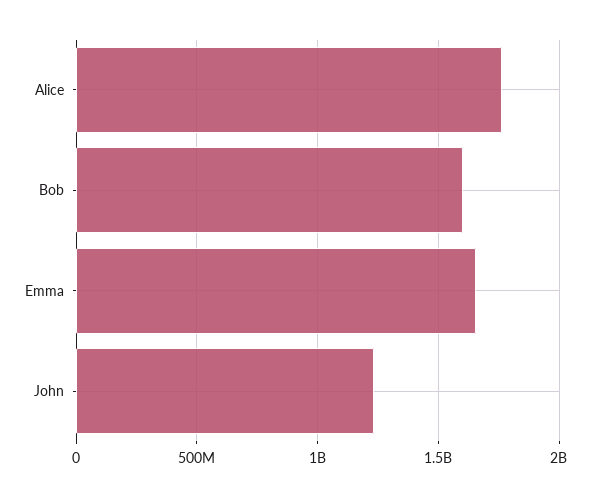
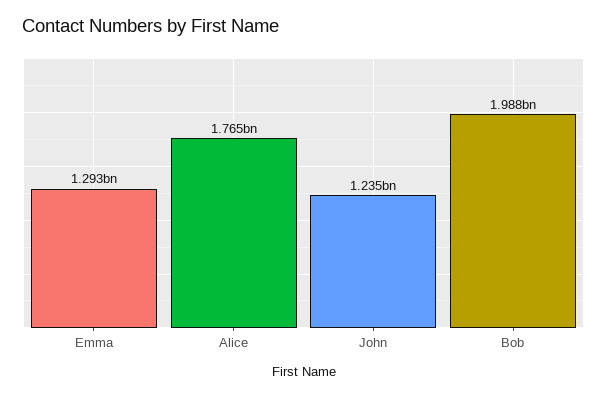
  {
    "Alice": 1765000000,
-   "Bob": 1600000000,
+   "Bob": 1988000000,
-   "Emma": 1650000000,
+   "Emma": 1293000000,
    "John": 1235000000
  }

